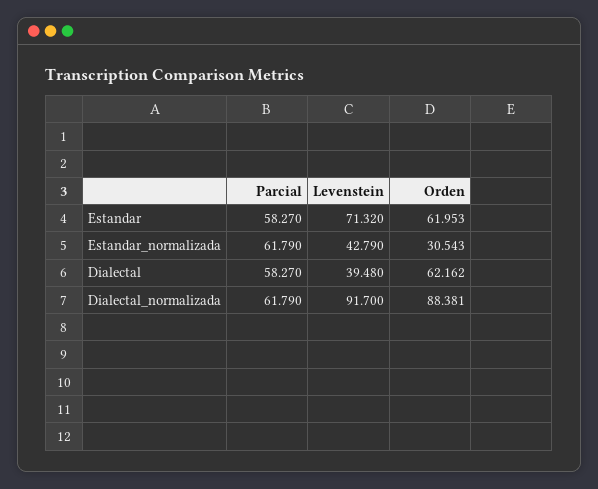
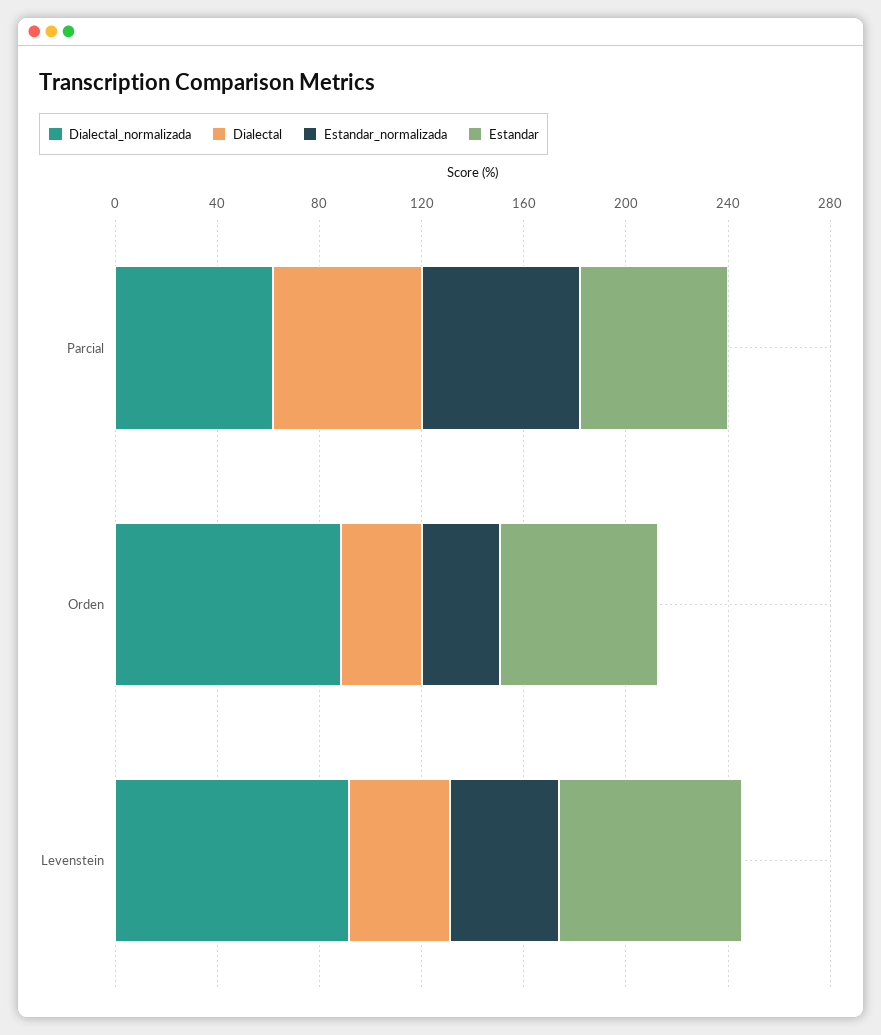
  {
    "Estandar": {
      "Parcial": 58.27,
      "Levenstein": 71.32,
      "Orden": 61.953
    },
    "Estandar_normalizada": {
      "Parcial": 61.79,
      "Levenstein": 42.79,
      "Orden": 30.543
    },
    "Dialectal": {
      "Parcial": 58.27,
      "Levenstein": 39.48,
-     "Orden": 62.162
+     "Orden": 30
    },
    "Dialectal_normalizada": {
      "Parcial": 61.79,
      "Levenstein": 91.7,
      "Orden": 88.381
    }
  }

